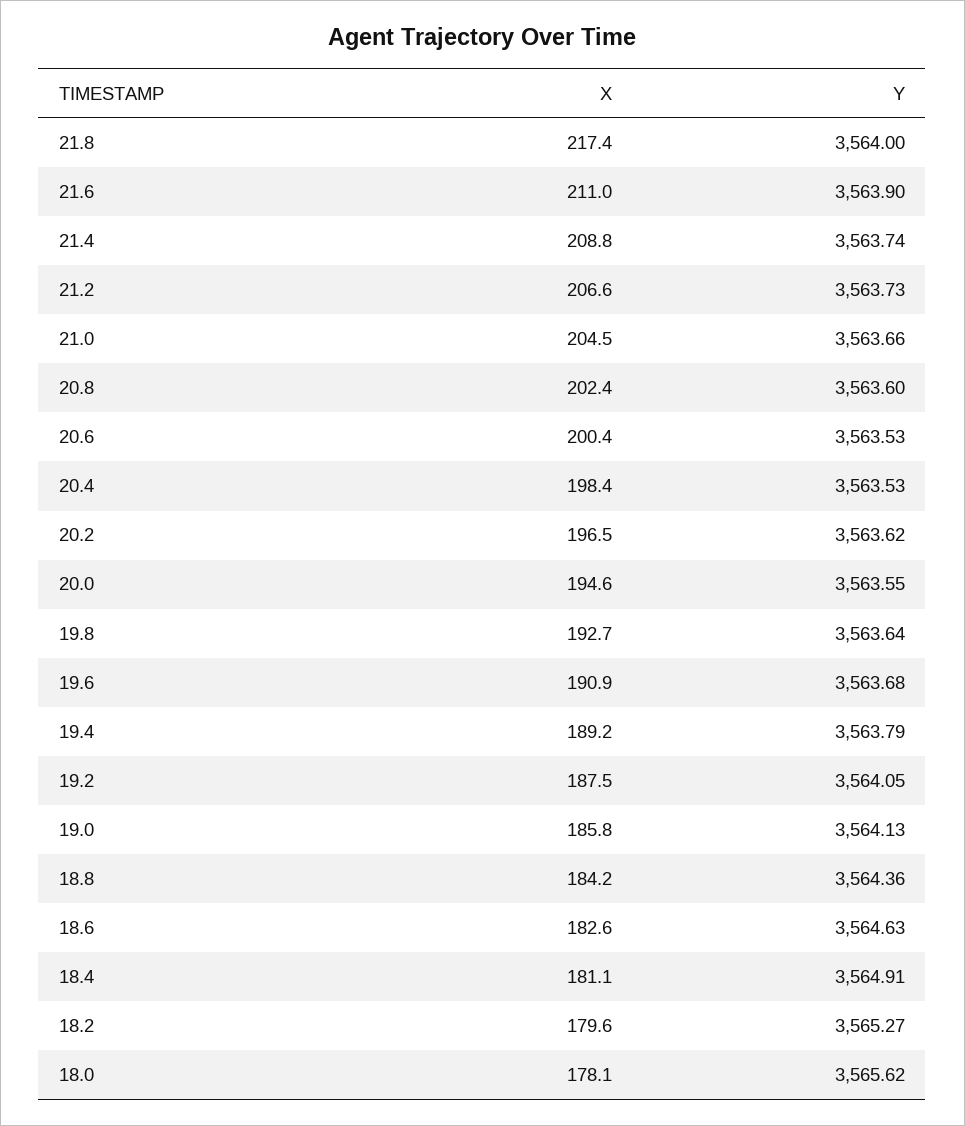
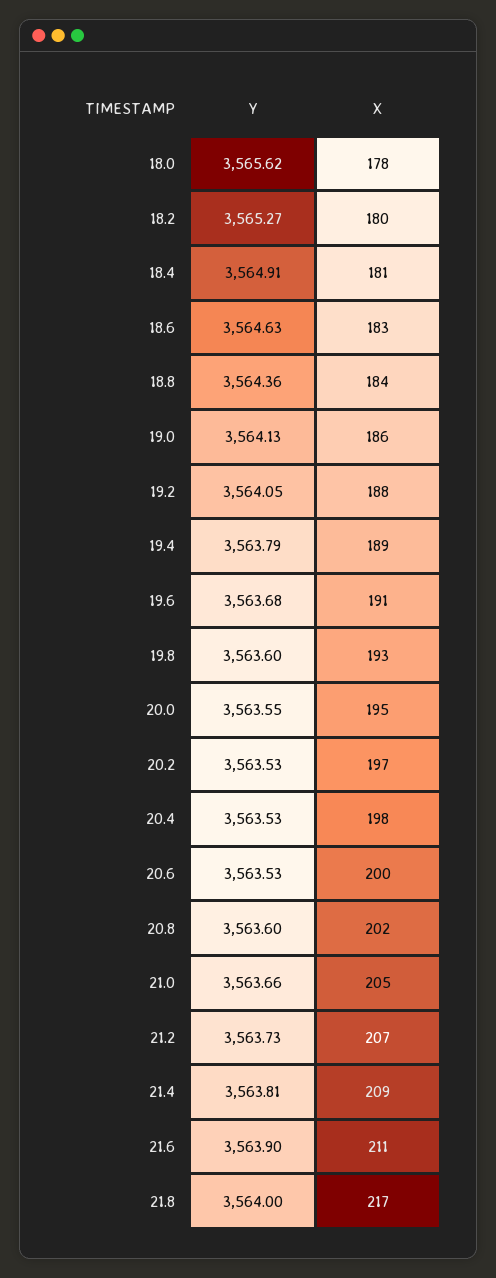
  {
    "X": {
      "21.8": 217.4,
      "21.6": 211,
      "21.4": 208.8,
      "21.2": 206.6,
      "21.0": 204.5,
      "20.8": 202.4,
      "20.6": 200.4,
      "20.4": 198.4,
      "20.2": 196.5,
      "20.0": 194.6,
      "19.8": 192.7,
      "19.6": 190.9,
      "19.4": 189.2,
      "19.2": 187.5,
      "19.0": 185.8,
      "18.8": 184.2,
      "18.6": 182.6,
      "18.4": 181.1,
      "18.2": 179.6,
      "18.0": 178.1
    },
    "Y": {
      "21.8": 3564,
      "21.6": 3563.9,
-     "21.4": 3563.74,
+     "21.4": 3563.81,
      "21.2": 3563.73,
      "21.0": 3563.66,
      "20.8": 3563.6,
      "20.6": 3563.53,
      "20.4": 3563.53,
-     "20.2": 3563.62,
+     "20.2": 3563.53,
      "20.0": 3563.55,
-     "19.8": 3563.64,
+     "19.8": 3563.6,
      "19.6": 3563.68,
      "19.4": 3563.79,
      "19.2": 3564.05,
      "19.0": 3564.13,
      "18.8": 3564.36,
      "18.6": 3564.63,
      "18.4": 3564.91,
      "18.2": 3565.27,
      "18.0": 3565.62
    }
  }

